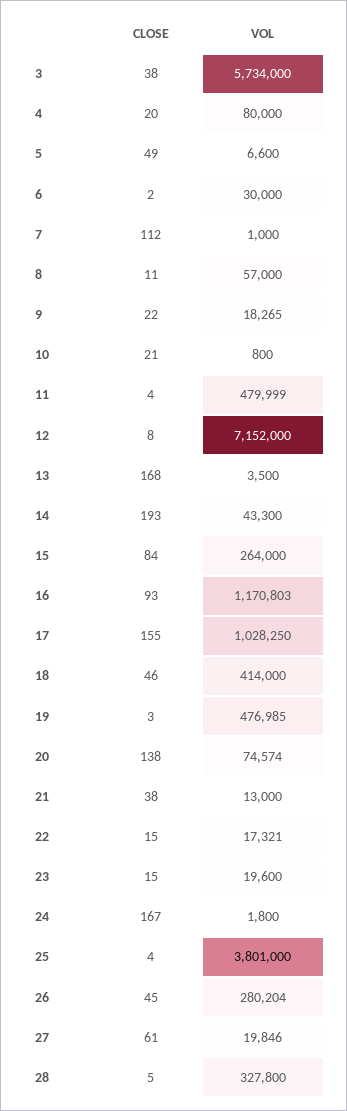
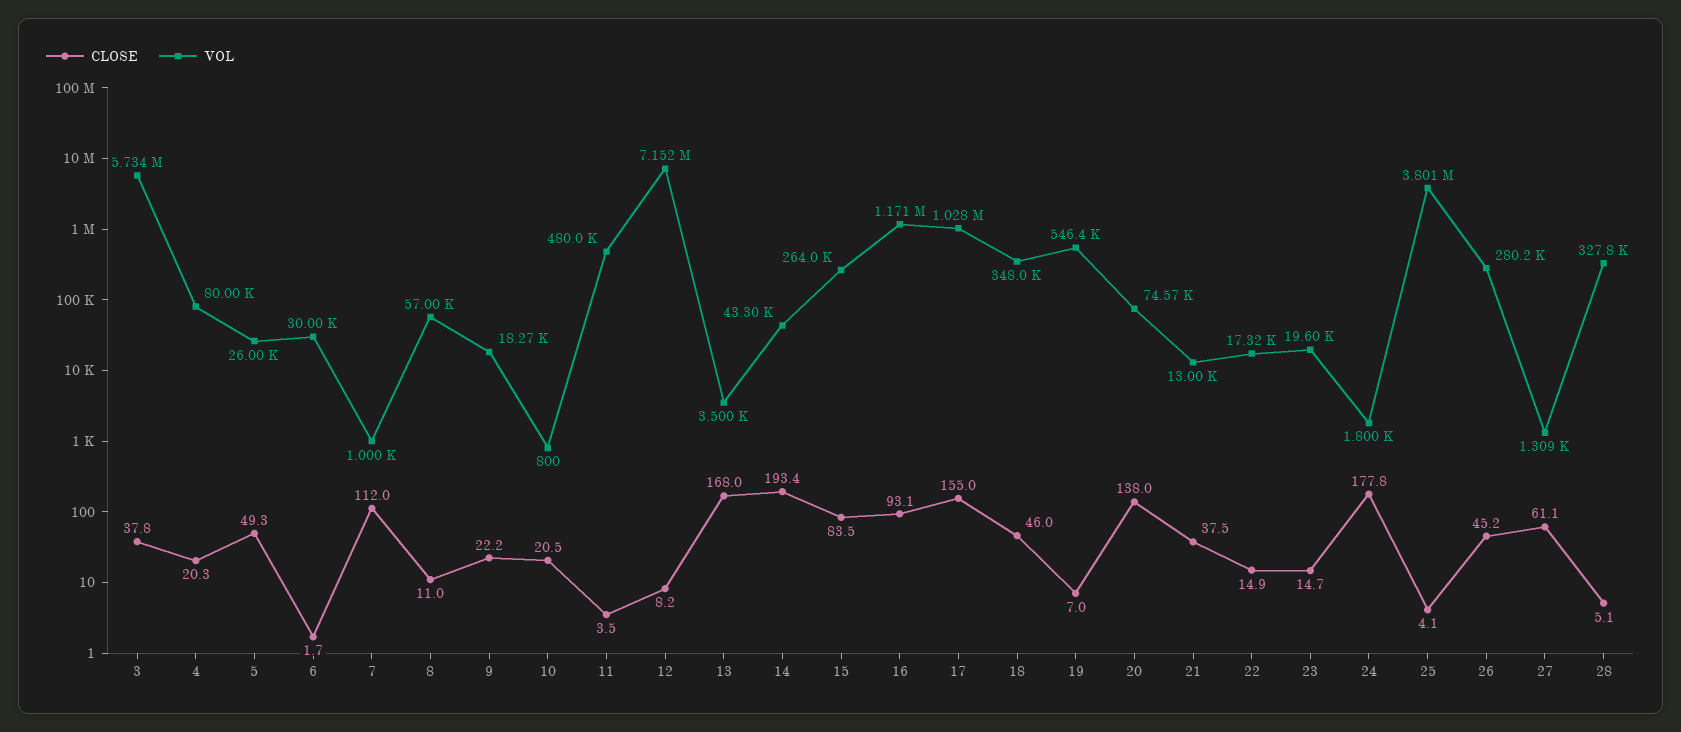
  {
    "CLOSE": {
      "3": 37.8,
      "4": 20.3,
      "5": 49.3,
      "6": 1.7,
      "7": 112,
      "8": 11,
      "9": 22.2,
      "10": 20.5,
      "11": 3.5,
      "12": 8.2,
      "13": 168,
      "14": 193.4,
      "15": 83.5,
      "16": 93.1,
      "17": 155,
      "18": 46,
-     "19": 3,
+     "19": 7,
      "20": 138,
      "21": 37.5,
      "22": 14.9,
      "23": 14.7,
-     "24": 167,
+     "24": 177.8,
      "25": 4.1,
      "26": 45.2,
      "27": 61.1,
      "28": 5.1
    },
    "VOL": {
      "3": 5734000,
      "4": 80000,
-     "5": 6600,
+     "5": 26000,
      "6": 30000,
      "7": 1000,
      "8": 57000,
      "9": 18265,
      "10": 800,
      "11": 479999,
      "12": 7152000,
      "13": 3500,
      "14": 43300,
      "15": 264000,
      "16": 1170803,
      "17": 1028250,
-     "18": 414000,
+     "18": 348000,
-     "19": 476985,
+     "19": 546400,
      "20": 74574,
      "21": 13000,
      "22": 17321,
      "23": 19600,
      "24": 1800,
      "25": 3801000,
      "26": 280204,
-     "27": 19846,
+     "27": 1309,
      "28": 327800
    }
  }

